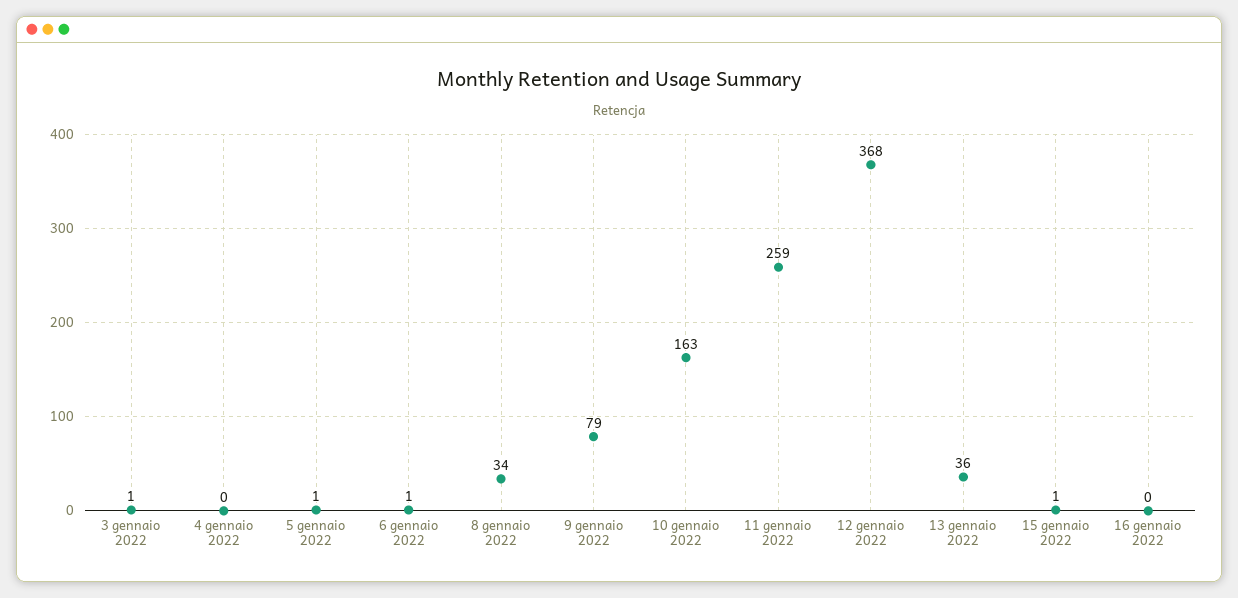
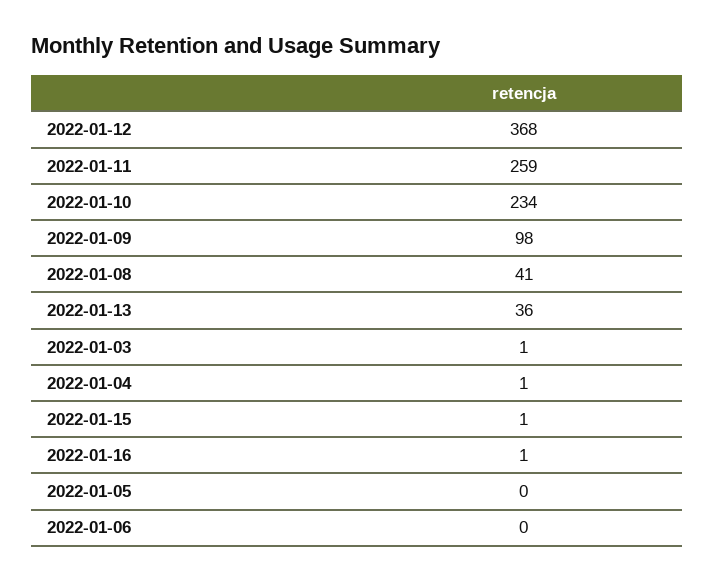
  {
    "3 gennaio 2022": 1,
-   "4 gennaio 2022": 0,
+   "4 gennaio 2022": 1,
-   "5 gennaio 2022": 1,
+   "5 gennaio 2022": 0,
-   "6 gennaio 2022": 1,
+   "6 gennaio 2022": 0,
-   "8 gennaio 2022": 34,
+   "8 gennaio 2022": 41,
-   "9 gennaio 2022": 79,
+   "9 gennaio 2022": 98,
-   "10 gennaio 2022": 163,
+   "10 gennaio 2022": 234,
    "11 gennaio 2022": 259,
    "12 gennaio 2022": 368,
    "13 gennaio 2022": 36,
    "15 gennaio 2022": 1,
-   "16 gennaio 2022": 0
+   "16 gennaio 2022": 1
  }

